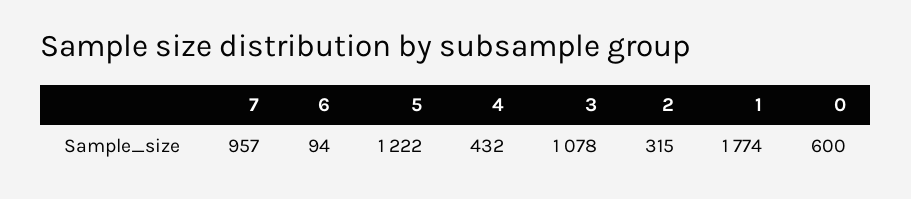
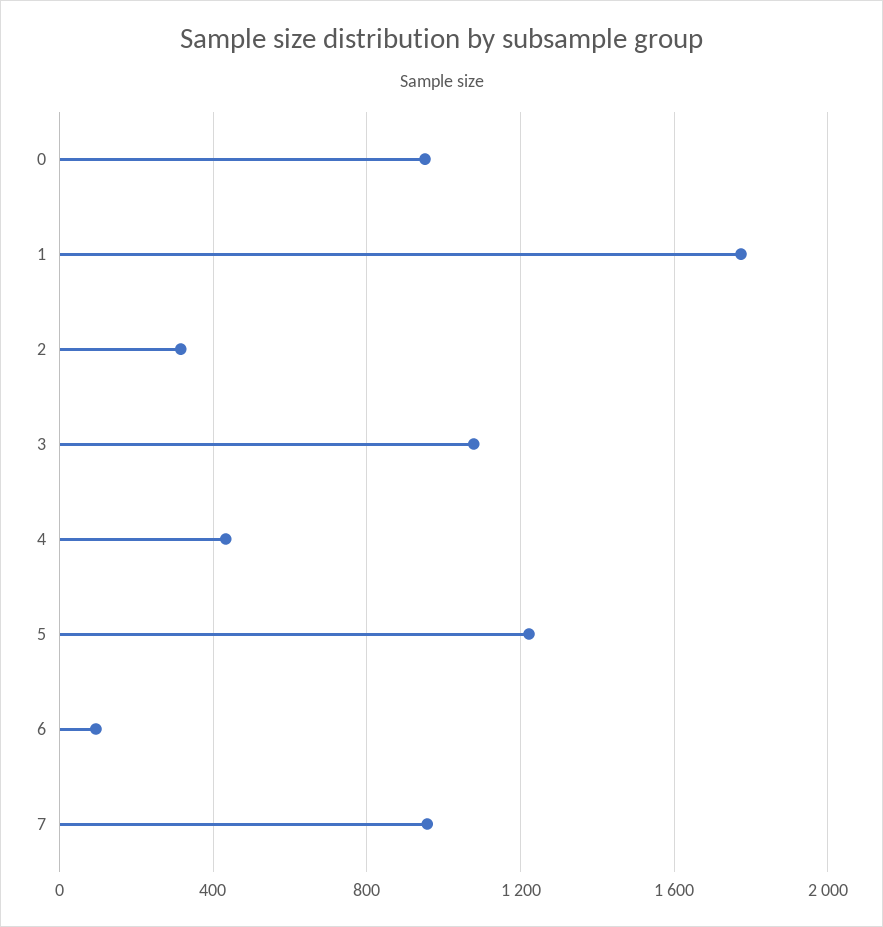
  {
    "7": 957,
    "6": 94,
    "5": 1222,
    "4": 432,
    "3": 1078,
    "2": 315,
    "1": 1774,
-   "0": 600
+   "0": 950
  }

